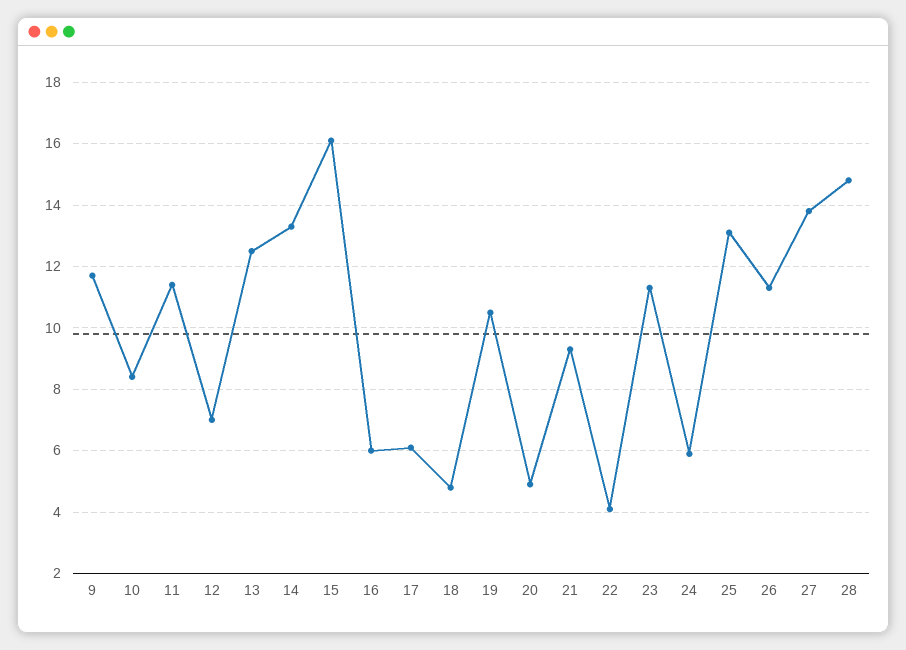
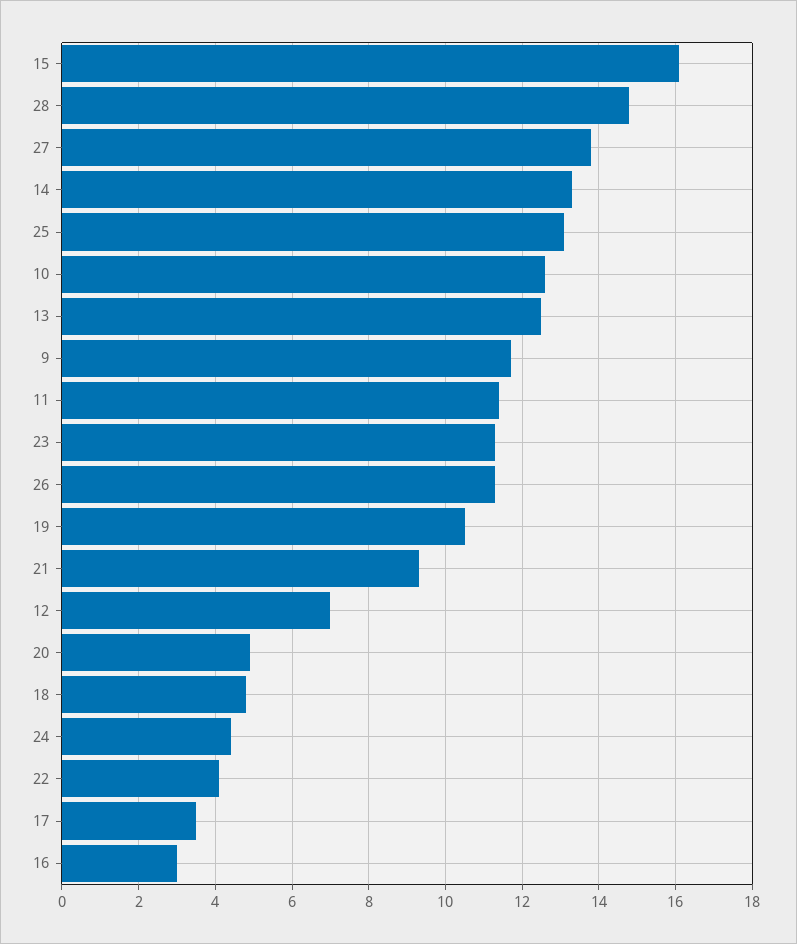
  {
    "9": 11.5,
-   "10": 8.5,
+   "10": 12.5,
    "11": 11.5,
    "12": 7,
    "13": 12.5,
    "14": 13.5,
    "15": 16,
-   "16": 6,
+   "16": 3,
-   "17": 6,
+   "17": 3.5,
    "18": 5,
    "19": 10.5,
    "20": 5,
    "21": 9.5,
    "22": 4,
    "23": 11.5,
-   "24": 6,
+   "24": 4.5,
    "25": 13,
    "26": 11.5,
    "27": 14,
    "28": 15
  }

